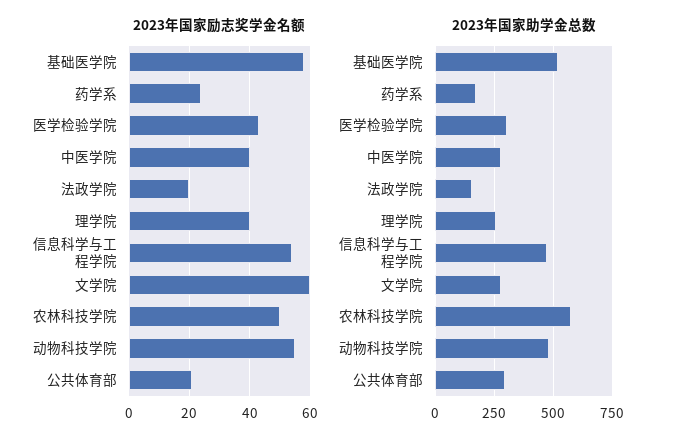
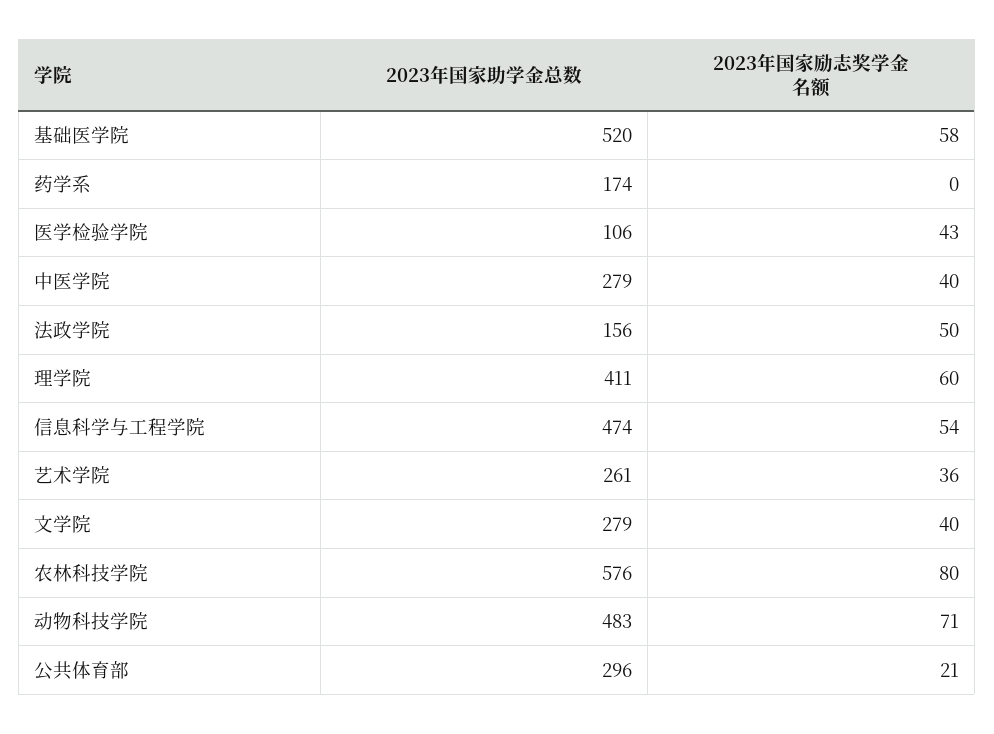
  {
    "2023年国家励志奖学金名额": {
      "基础医学院": 58,
-     "药学系": 25,
+     "药学系": 0,
      "医学检验学院": 43,
      "中医学院": 40,
-     "法政学院": 20,
+     "法政学院": 50,
-     "理学院": 40,
+     "理学院": 60,
      "信息科学与工程学院": 54,
-     "文学院": 60,
+     "文学院": 40,
-     "农林科技学院": 50,
+     "农林科技学院": 80,
-     "动物科技学院": 55,
+     "动物科技学院": 71,
-     "公共体育部": 21
+     "公共体育部": 21,
+     "艺术学院": 36
    },
    "2023年国家助学金总数": {
      "基础医学院": 520,
      "药学系": 174,
-     "医学检验学院": 300,
+     "医学检验学院": 106,
      "中医学院": 279,
      "法政学院": 156,
-     "理学院": 250,
+     "理学院": 411,
      "信息科学与工程学院": 474,
      "文学院": 279,
      "农林科技学院": 576,
      "动物科技学院": 483,
-     "公共体育部": 296
+     "公共体育部": 296,
+     "艺术学院": 261
    }
  }

